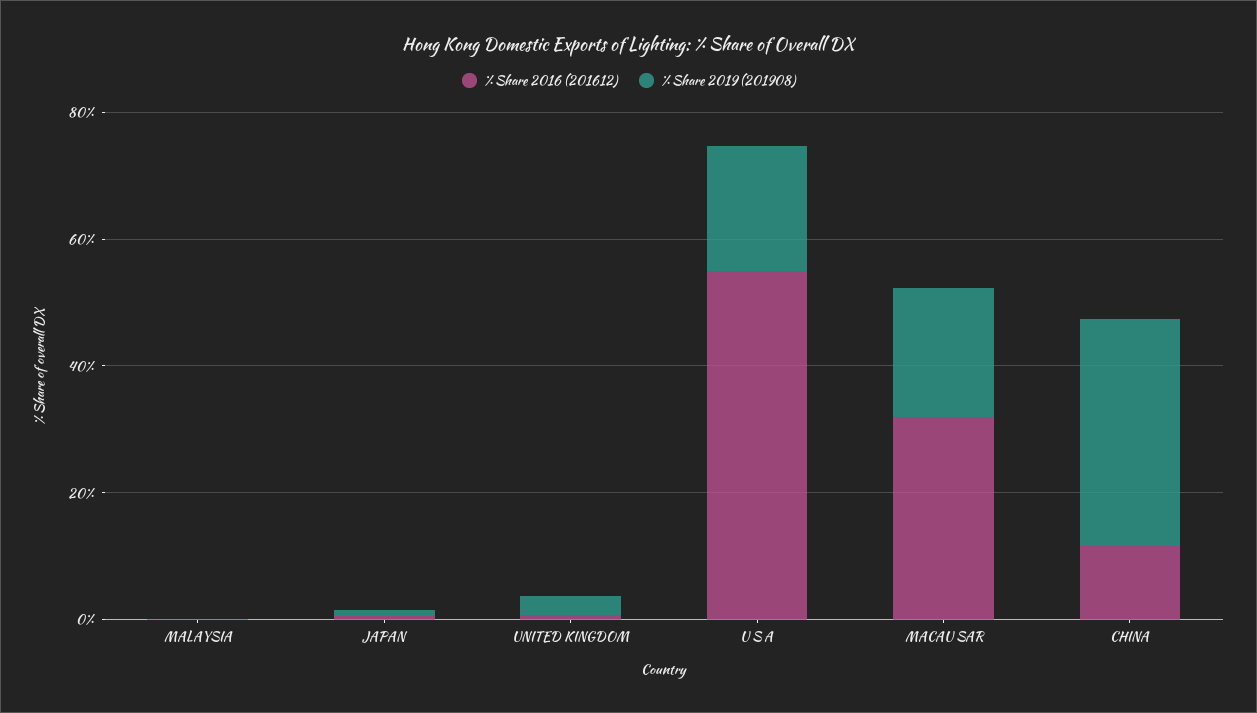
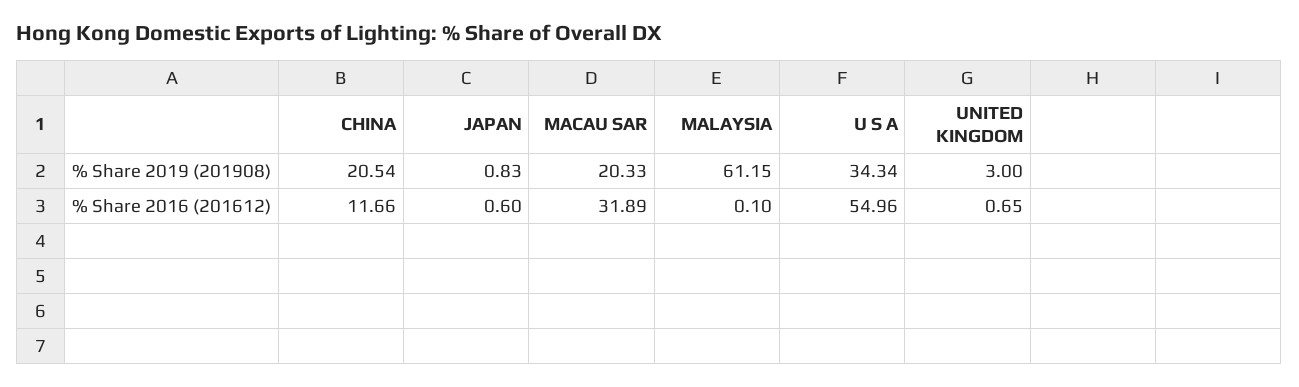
  {
    "% Share 2016 (201612)": {
      "MALAYSIA": 0.1,
      "JAPAN": 0.6,
      "UNITED KINGDOM": 0.65,
      "U S A": 54.96,
      "MACAU SAR": 31.89,
      "CHINA": 11.66
    },
    "% Share 2019 (201908)": {
-     "MALAYSIA": 0,
+     "MALAYSIA": 61.15,
      "JAPAN": 0.83,
      "UNITED KINGDOM": 3,
-     "U S A": 20,
+     "U S A": 34.34,
      "MACAU SAR": 20.33,
-     "CHINA": 35
+     "CHINA": 20.54
    }
  }

